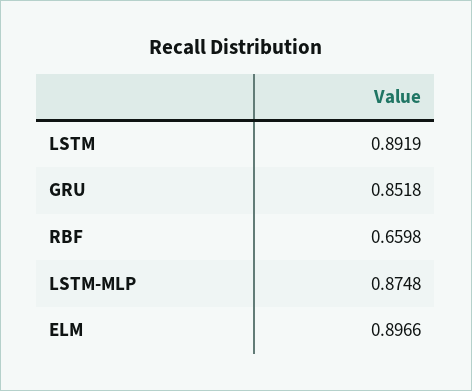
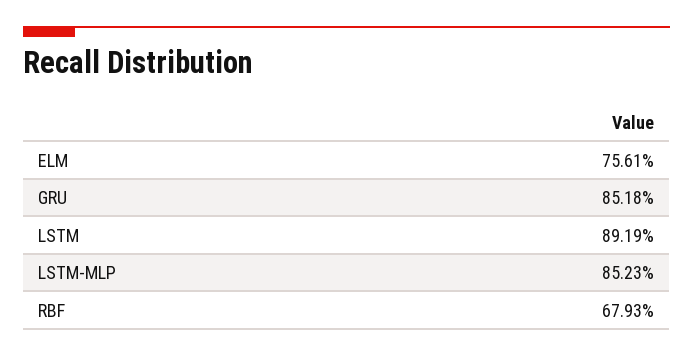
  {
    "LSTM": 0.8919,
    "GRU": 0.8518,
-   "RBF": 0.6598,
+   "RBF": 0.6793,
-   "LSTM-MLP": 0.8748,
+   "LSTM-MLP": 0.8523,
-   "ELM": 0.8966
+   "ELM": 0.7561
  }

